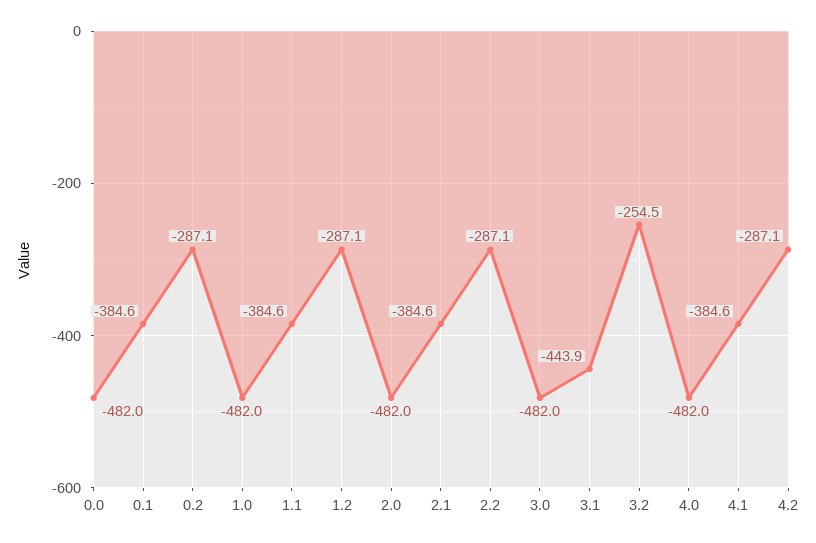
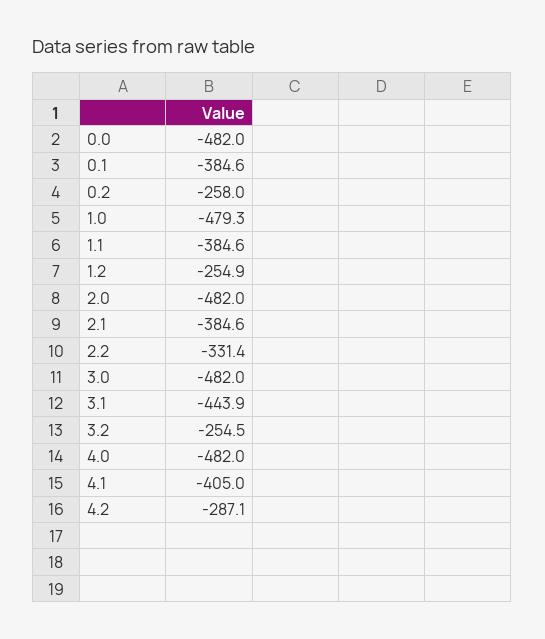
  {
    "0.0": -482,
    "0.1": -384.6,
-   "0.2": -287.1,
+   "0.2": -258,
-   "1.0": -482,
+   "1.0": -479.3,
    "1.1": -384.6,
-   "1.2": -287.1,
+   "1.2": -254.9,
    "2.0": -482,
    "2.1": -384.6,
-   "2.2": -287.1,
+   "2.2": -331.4,
    "3.0": -482,
    "3.1": -443.9,
    "3.2": -254.5,
    "4.0": -482,
-   "4.1": -384.6,
+   "4.1": -405,
    "4.2": -287.1
  }

